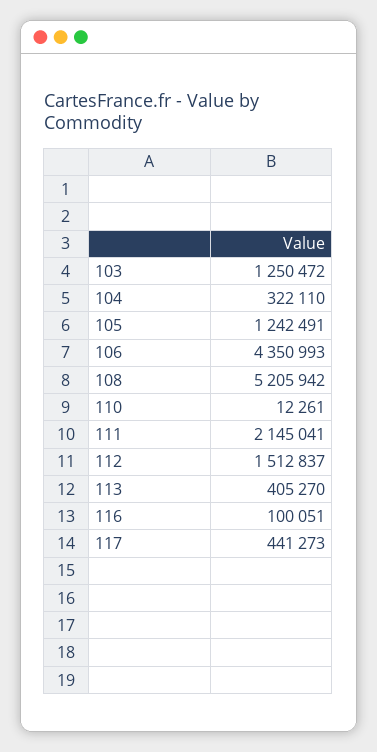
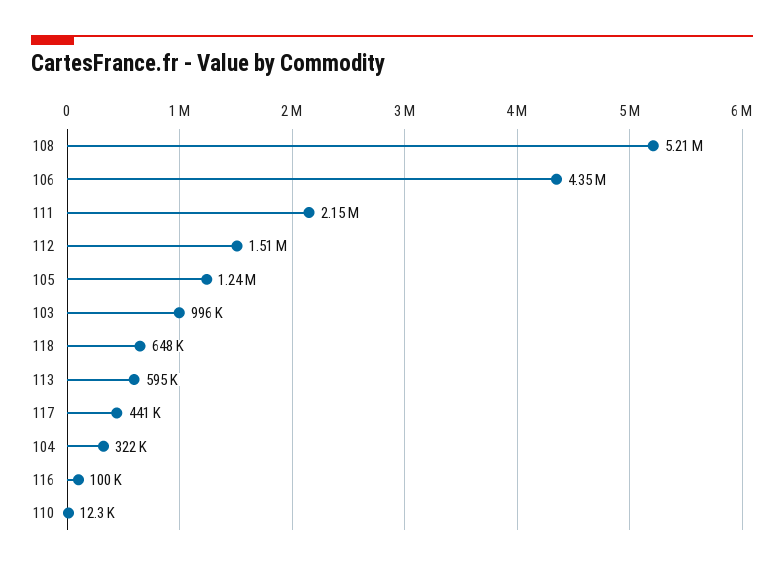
  {
-   "103": 1250472,
+   "103": 996000,
    "104": 322110,
    "105": 1242491,
    "106": 4350993,
    "108": 5205942,
    "110": 12261,
    "111": 2145041,
    "112": 1512837,
-   "113": 405270,
+   "113": 595000,
    "116": 100051,
-   "117": 441273
+   "117": 441273,
+   "118": 648000
  }

